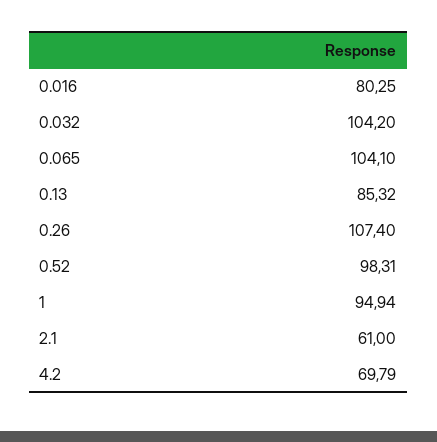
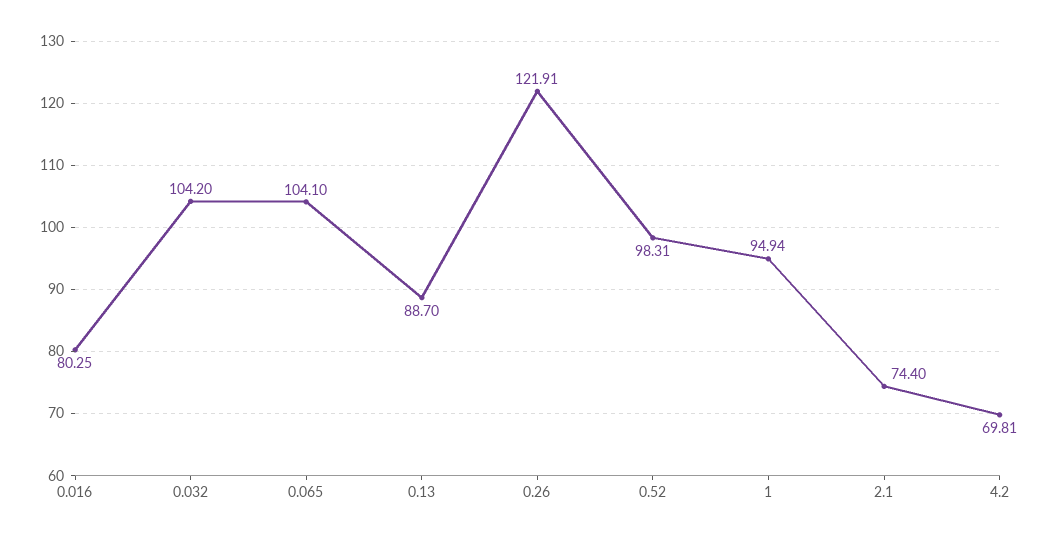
  {
    "0.016": 80.25,
    "0.032": 104.2,
    "0.065": 104.1,
-   "0.13": 85.32,
+   "0.13": 88.7,
-   "0.26": 107.4,
+   "0.26": 121.91,
    "0.52": 98.31,
    "1": 94.94,
-   "2.1": 61,
+   "2.1": 74.4,
-   "4.2": 69.79
+   "4.2": 69.81
  }

